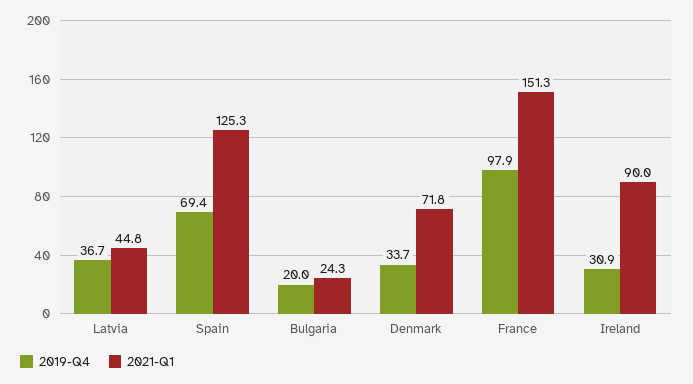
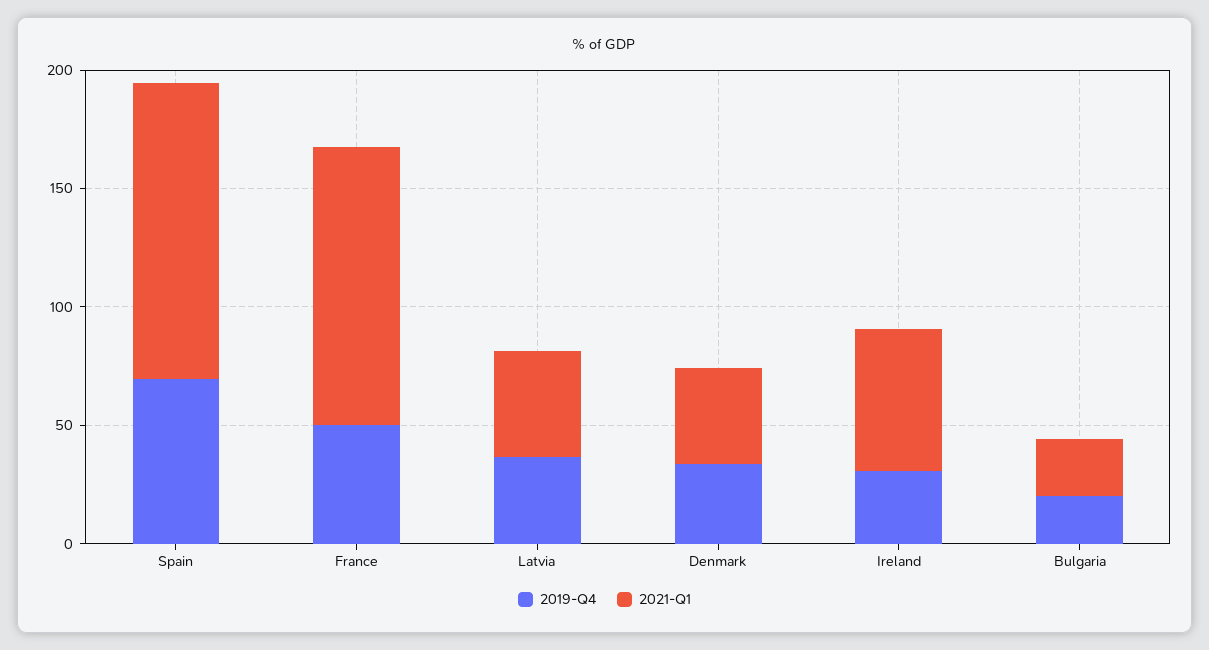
  {
    "2019-Q4": {
      "Latvia": 36.7,
      "Spain": 69.4,
      "Bulgaria": 20,
      "Denmark": 33.7,
-     "France": 97.9,
+     "France": 50,
      "Ireland": 30.9
    },
    "2021-Q1": {
      "Latvia": 44.8,
      "Spain": 125.3,
      "Bulgaria": 24.3,
-     "Denmark": 71.8,
+     "Denmark": 40,
-     "France": 151.3,
+     "France": 120,
-     "Ireland": 90
+     "Ireland": 60
    }
  }

